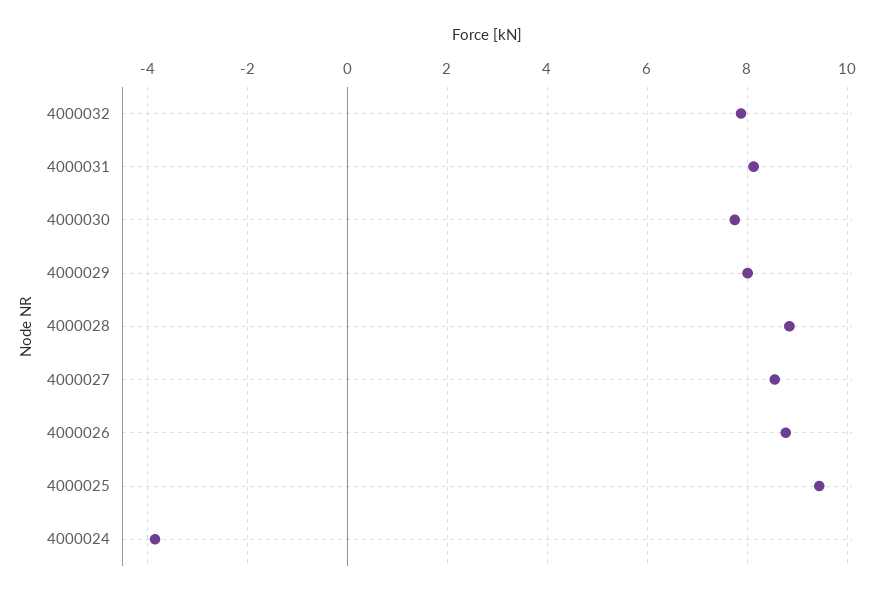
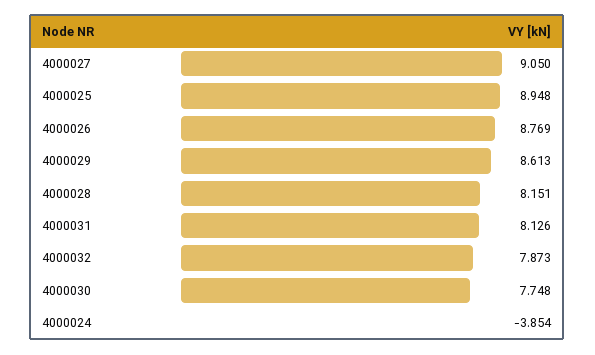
  {
    "4000032": 7.873,
    "4000031": 8.126,
    "4000030": 7.748,
-   "4000029": 8,
+   "4000029": 8.613,
-   "4000028": 8.8,
+   "4000028": 8.151,
-   "4000027": 8.6,
+   "4000027": 9.05,
    "4000026": 8.769,
-   "4000025": 9.4,
+   "4000025": 8.948,
    "4000024": -3.854
  }

